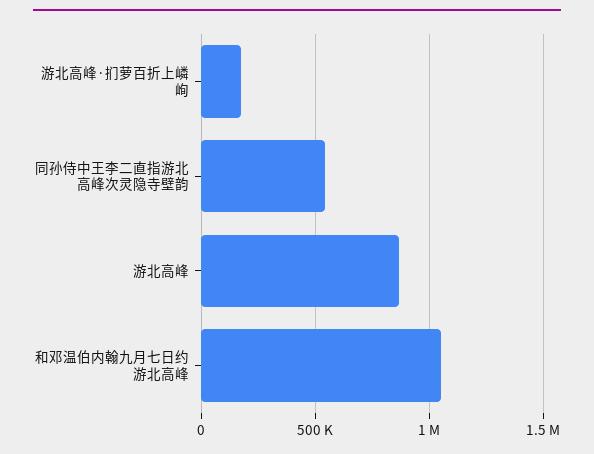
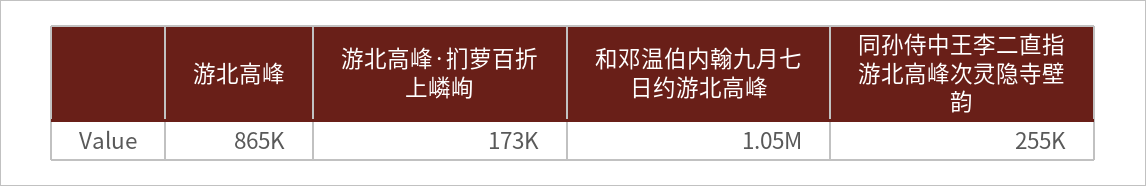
  {
    "游北高峰·扪萝百折上嶙峋": 173000,
-   "同孙侍中王李二直指游北高峰次灵隐寺壁韵": 550000,
+   "同孙侍中王李二直指游北高峰次灵隐寺壁韵": 255000,
    "游北高峰": 865000,
    "和邓温伯内翰九月七日约游北高峰": 1050000
  }

